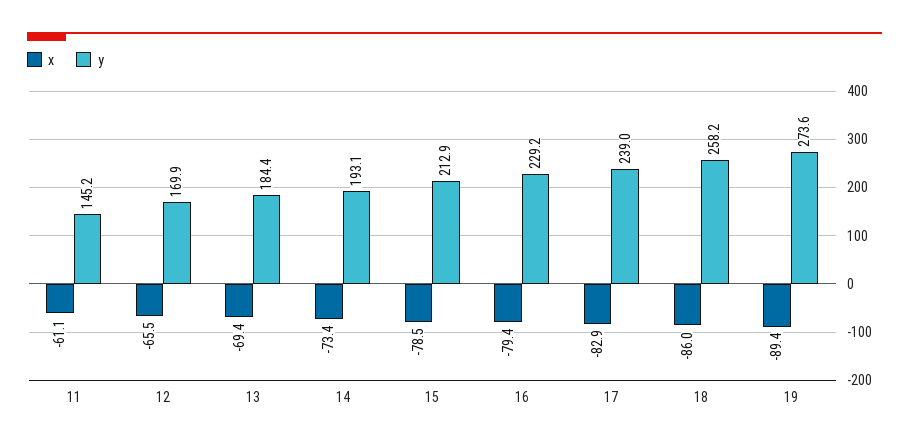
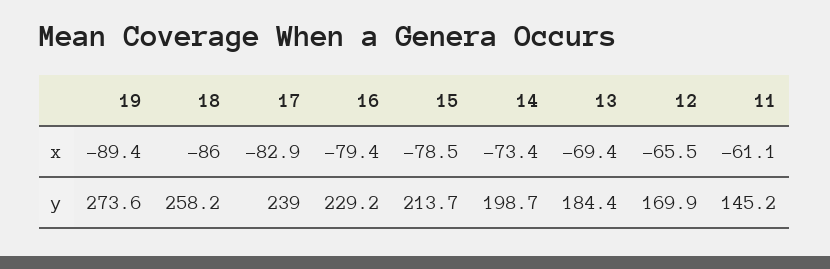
  {
    "x": {
      "11": -61.1,
      "12": -65.5,
      "13": -69.4,
      "14": -73.4,
      "15": -78.5,
      "16": -79.4,
      "17": -82.9,
      "18": -86,
      "19": -89.4
    },
    "y": {
      "11": 145.2,
      "12": 169.9,
      "13": 184.4,
-     "14": 193.1,
+     "14": 198.7,
-     "15": 212.9,
+     "15": 213.7,
      "16": 229.2,
      "17": 239,
      "18": 258.2,
      "19": 273.6
    }
  }

